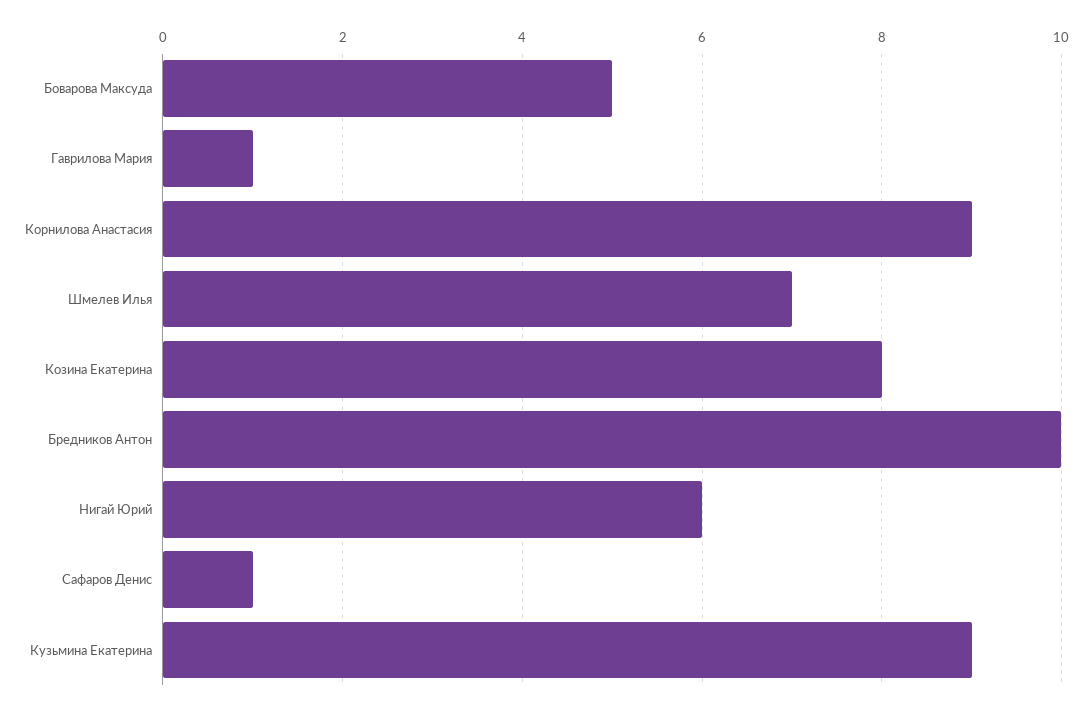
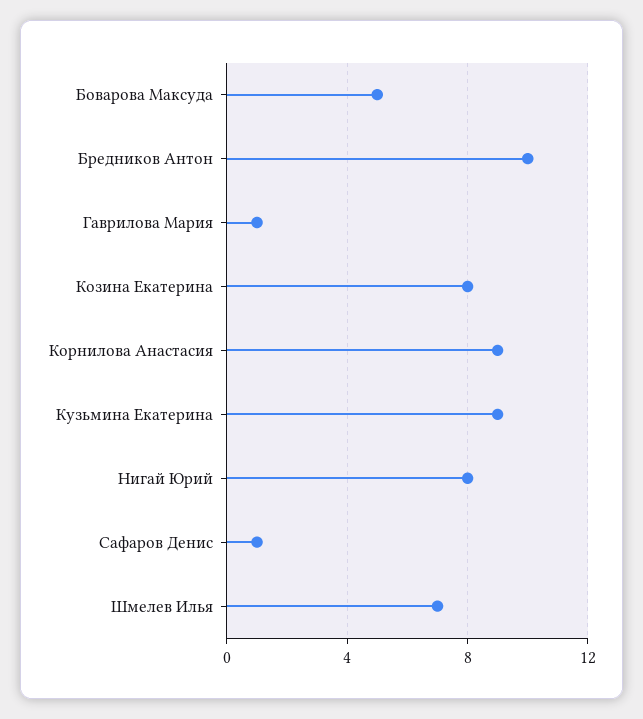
  {
    "Боварова Максуда": 5,
    "Гаврилова Мария": 1,
    "Корнилова Анастасия": 9,
    "Шмелев Илья": 7,
    "Козина Екатерина": 8,
    "Бредников Антон": 10,
-   "Нигай Юрий": 6,
+   "Нигай Юрий": 8,
    "Сафаров Денис": 1,
    "Кузьмина Екатерина": 9
  }

